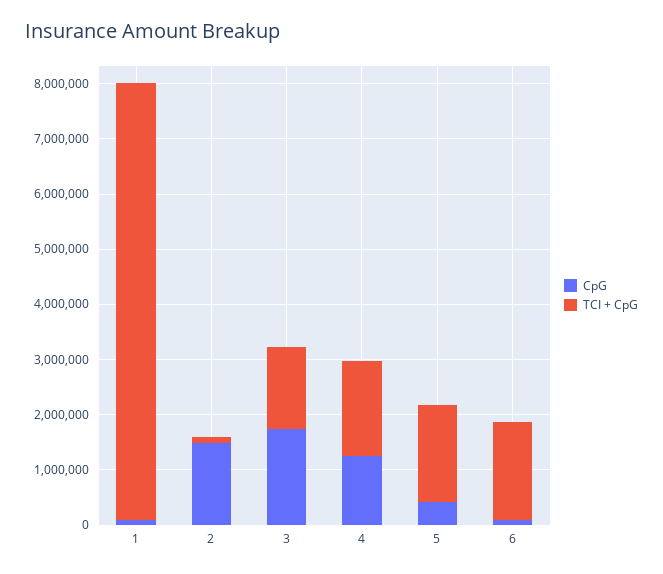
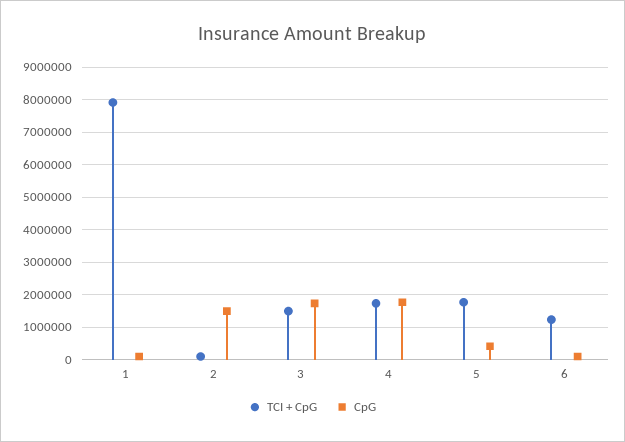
  {
    "CpG": {
      "1": 200000,
      "2": 1400000,
      "3": 1800000,
-     "4": 1200000,
+     "4": 1800000,
      "5": 400000,
      "6": 200000
    },
    "TCI + CpG": {
      "1": 8000000,
      "2": 200000,
      "3": 1400000,
      "4": 1800000,
      "5": 1800000,
-     "6": 1800000
+     "6": 1200000
    }
  }

